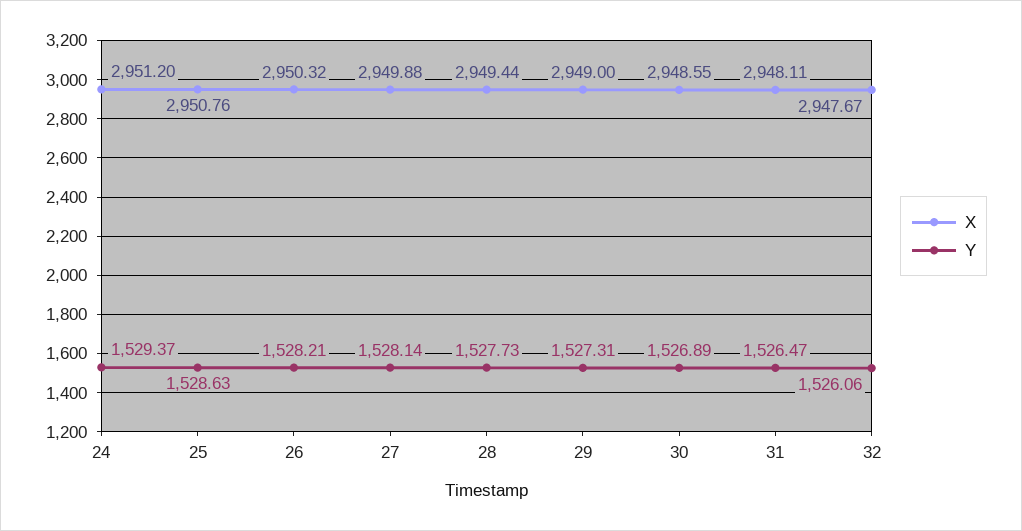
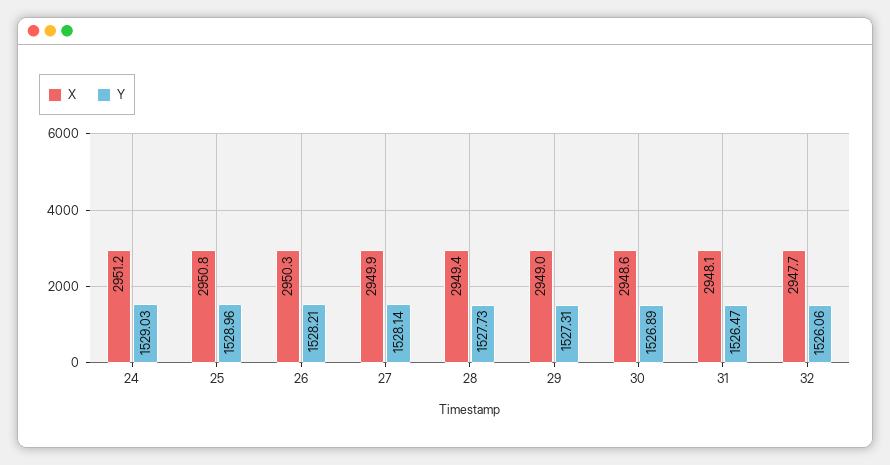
  {
    "X": {
      "24": 2951.2,
      "25": 2950.76,
      "26": 2950.32,
      "27": 2949.88,
      "28": 2949.44,
      "29": 2949,
      "30": 2948.55,
      "31": 2948.11,
      "32": 2947.67
    },
    "Y": {
-     "24": 1529.37,
+     "24": 1529.03,
-     "25": 1528.63,
+     "25": 1528.96,
      "26": 1528.21,
      "27": 1528.14,
      "28": 1527.73,
      "29": 1527.31,
      "30": 1526.89,
      "31": 1526.47,
      "32": 1526.06
    }
  }

